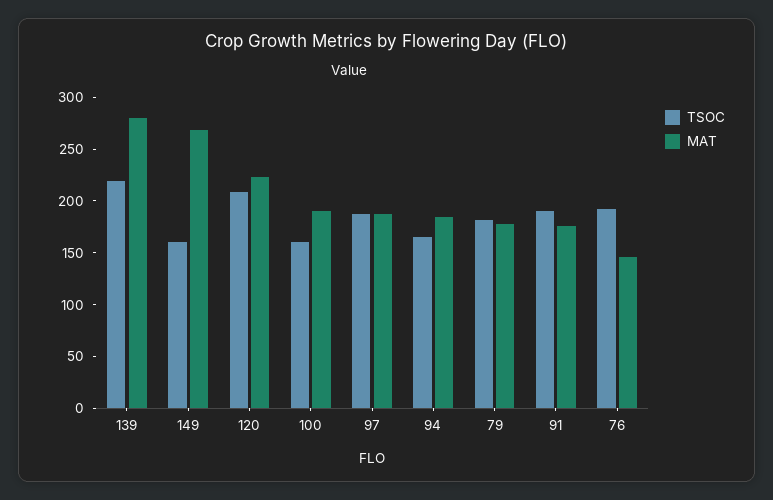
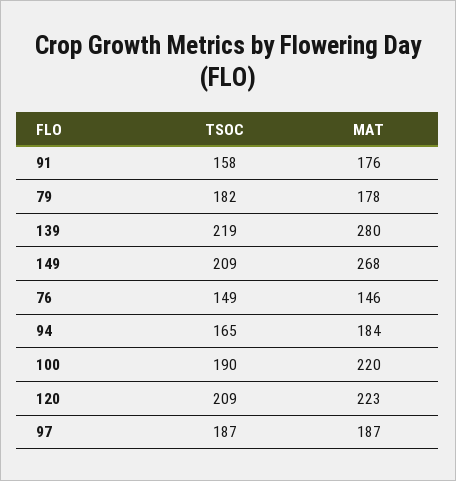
  {
    "TSOC": {
      "139": 219,
-     "149": 160,
+     "149": 209,
      "120": 209,
-     "100": 160,
+     "100": 190,
      "97": 187,
      "94": 165,
      "79": 182,
-     "91": 190,
+     "91": 158,
-     "76": 190
+     "76": 149
    },
    "MAT": {
      "139": 280,
      "149": 268,
      "120": 223,
-     "100": 190,
+     "100": 220,
      "97": 187,
      "94": 184,
      "79": 178,
      "91": 176,
      "76": 146
    }
  }

